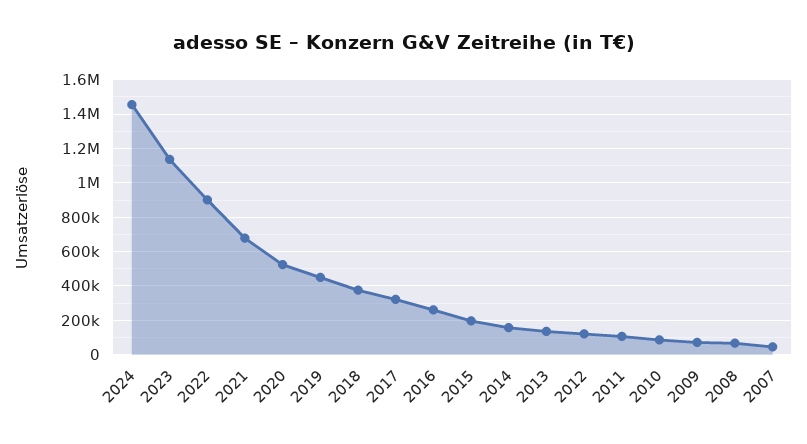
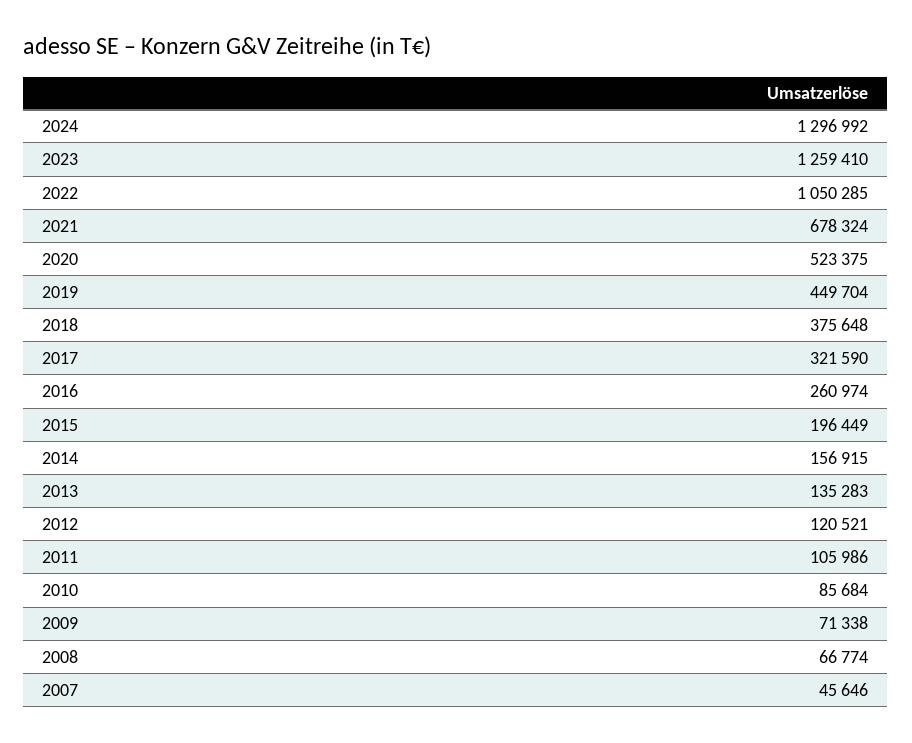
  {
-   "2024": 1450000,
+   "2024": 1296992,
-   "2023": 1150000,
+   "2023": 1259410,
-   "2022": 900000,
+   "2022": 1050285,
    "2021": 678324,
    "2020": 523375,
    "2019": 449704,
    "2018": 375648,
    "2017": 321590,
    "2016": 260974,
    "2015": 196449,
    "2014": 156915,
    "2013": 135283,
    "2012": 120521,
    "2011": 105986,
    "2010": 85684,
    "2009": 71338,
    "2008": 66774,
    "2007": 45646
  }

